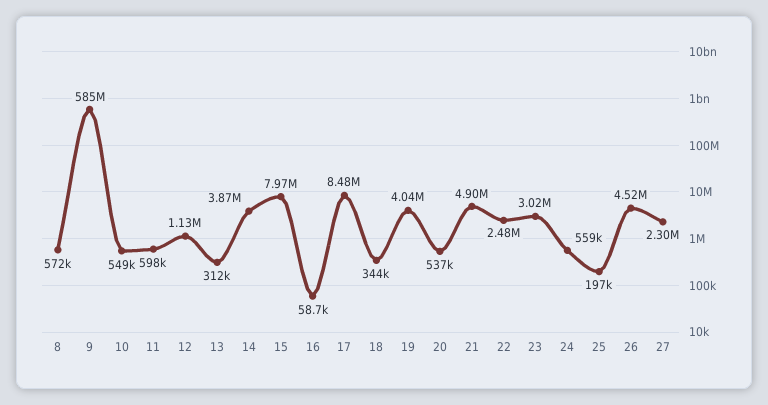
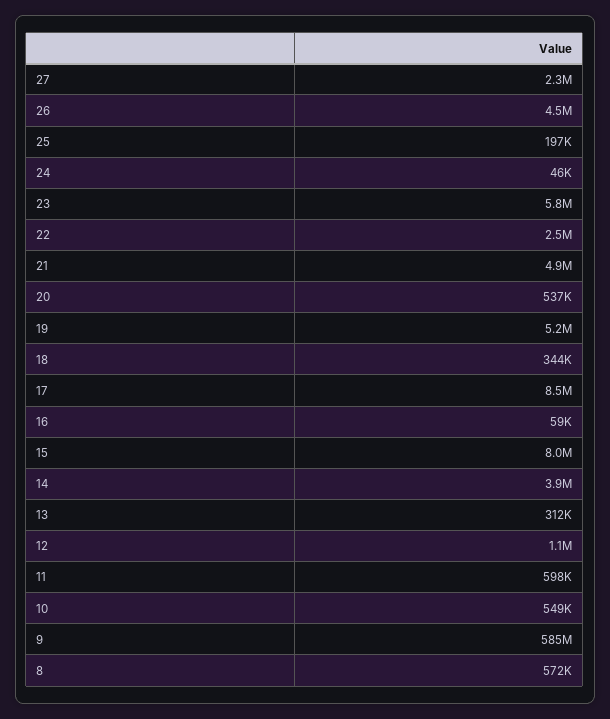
  {
    "8": 572000,
    "9": 585000000,
    "10": 549000,
    "11": 598000,
    "12": 1130000,
    "13": 312000,
    "14": 3870000,
    "15": 7970000,
    "16": 58700,
    "17": 8480000,
    "18": 344000,
-   "19": 4040000,
+   "19": 5200000,
    "20": 537000,
    "21": 4900000,
    "22": 2480000,
-   "23": 3020000,
+   "23": 5800000,
-   "24": 559000,
+   "24": 46000,
    "25": 197000,
    "26": 4520000,
    "27": 2300000
  }

